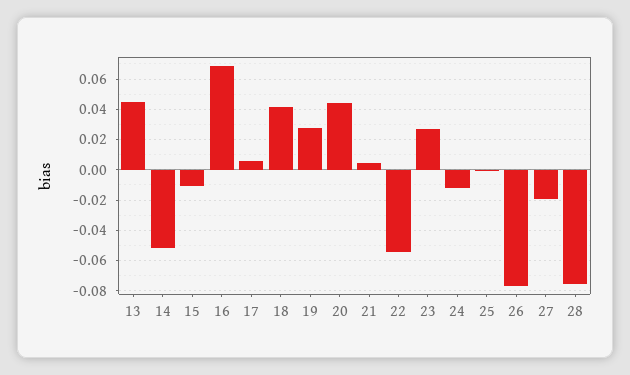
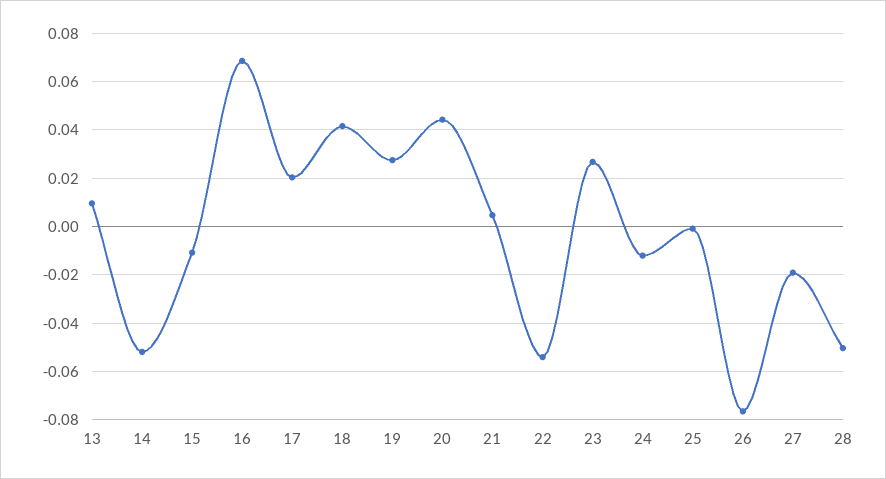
  {
-   "13": 0.045,
+   "13": 0.01,
    "14": -0.0525,
    "15": -0.01,
    "16": 0.0675,
-   "17": 0.005,
+   "17": 0.02,
    "18": 0.0425,
    "19": 0.0275,
    "20": 0.045,
    "21": 0.005,
    "22": -0.055,
    "23": 0.0275,
    "24": -0.0125,
    "25": 0,
    "26": -0.0775,
    "27": -0.02,
-   "28": -0.075
+   "28": -0.05
  }

